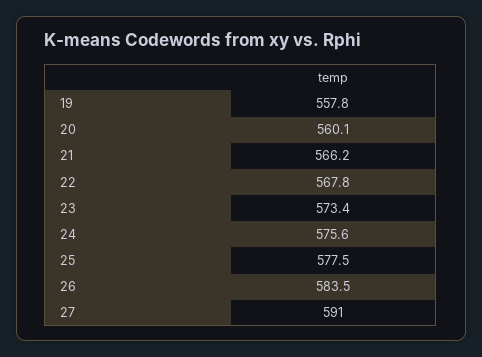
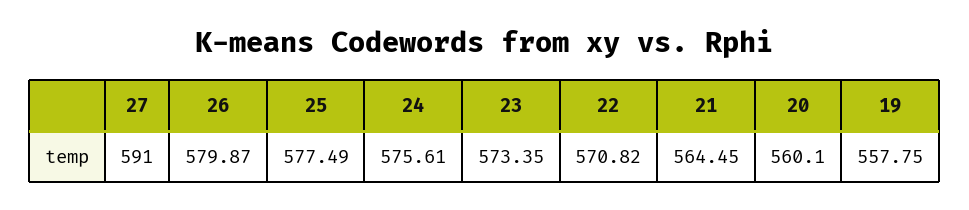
  {
    "19": 557.75,
    "20": 560.1,
-   "21": 566.2,
+   "21": 564.45,
-   "22": 567.8,
+   "22": 570.82,
    "23": 573.35,
    "24": 575.61,
    "25": 577.49,
-   "26": 583.5,
+   "26": 579.87,
    "27": 591
  }

